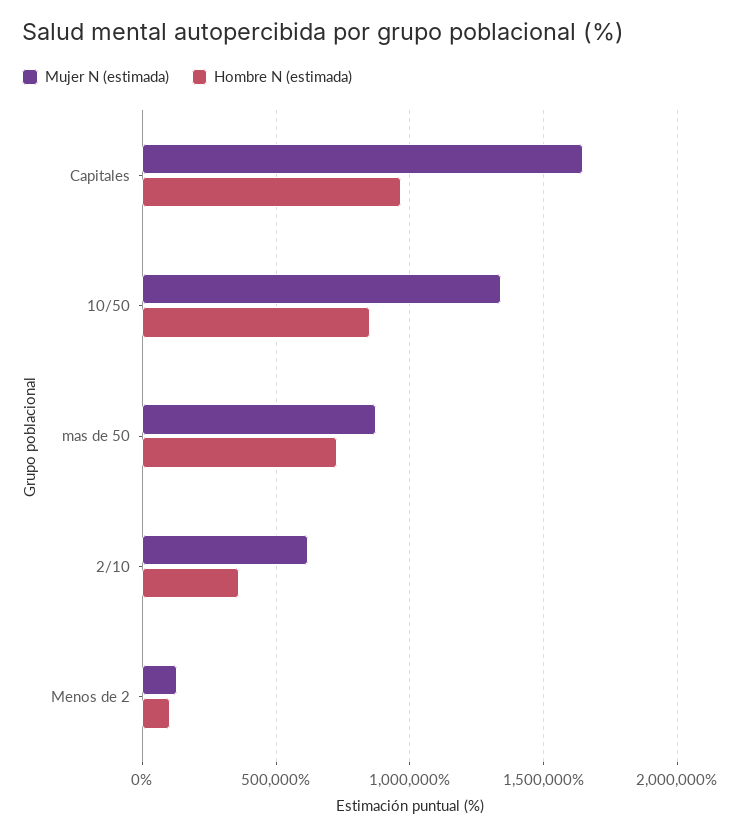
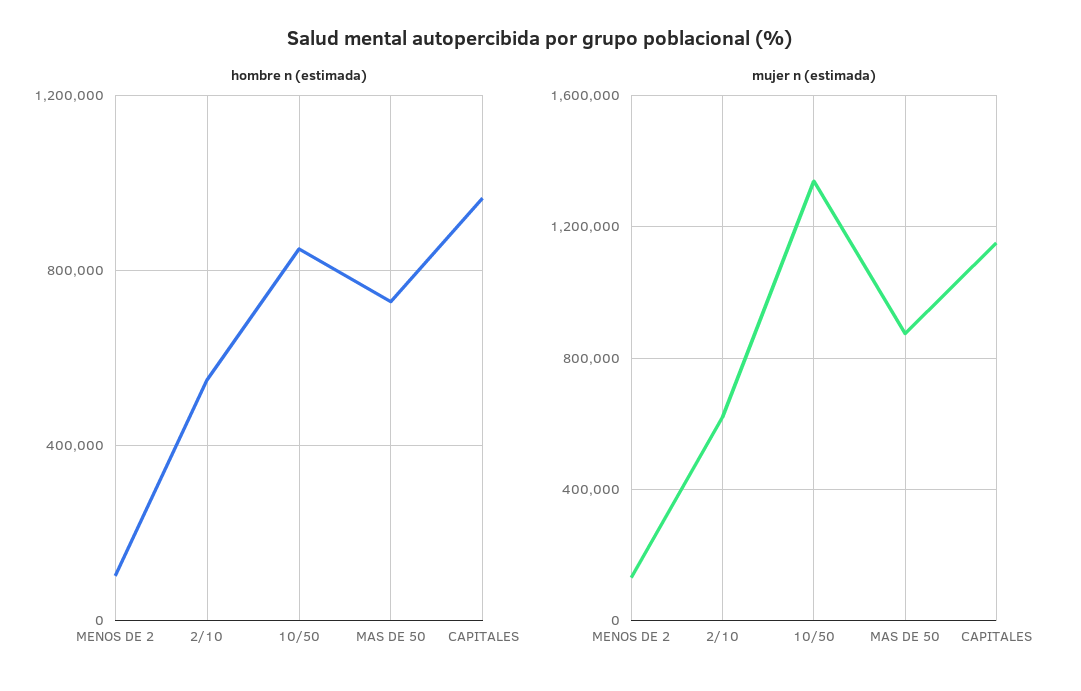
  {
    "Mujer N (estimada)": {
-     "Capitales": 1650000,
+     "Capitales": 1150000,
      "10/50": 1350000,
      "mas de 50": 850000,
      "2/10": 600000,
      "Menos de 2": 150000
    },
    "Hombre N (estimada)": {
      "Capitales": 950000,
      "10/50": 850000,
      "mas de 50": 750000,
-     "2/10": 350000,
+     "2/10": 550000,
      "Menos de 2": 100000
    }
  }

